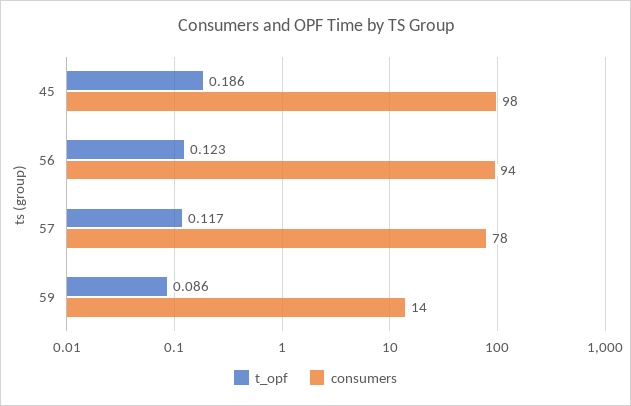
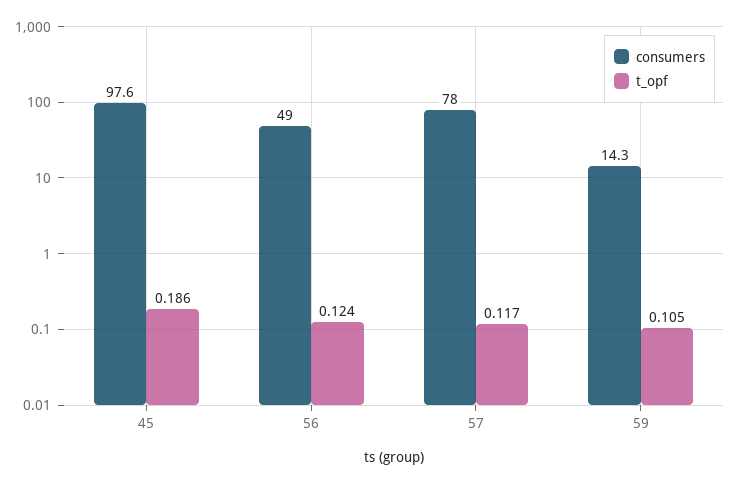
  {
    "t_opf": {
      "45": 0.186,
-     "56": 0.123,
+     "56": 0.124,
      "57": 0.117,
-     "59": 0.086
+     "59": 0.105
    },
    "consumers": {
      "45": 97.6,
-     "56": 94,
+     "56": 49,
      "57": 78,
      "59": 14.3
    }
  }

